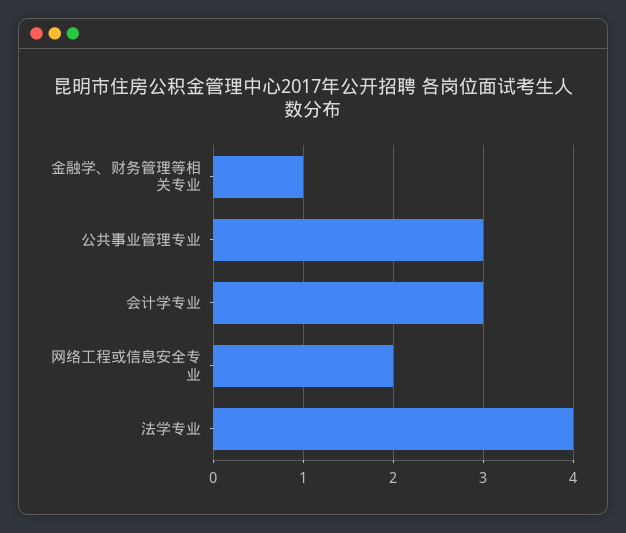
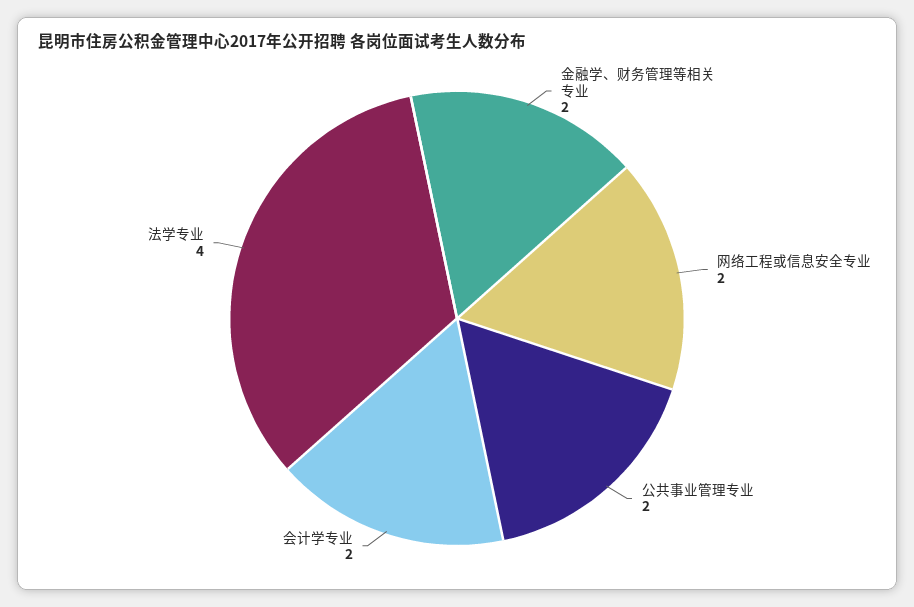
  {
-   "金融学、财务管理等相关专业": 1,
+   "金融学、财务管理等相关专业": 2,
-   "公共事业管理专业": 3,
+   "公共事业管理专业": 2,
-   "会计学专业": 3,
+   "会计学专业": 2,
    "网络工程或信息安全专业": 2,
    "法学专业": 4
  }

